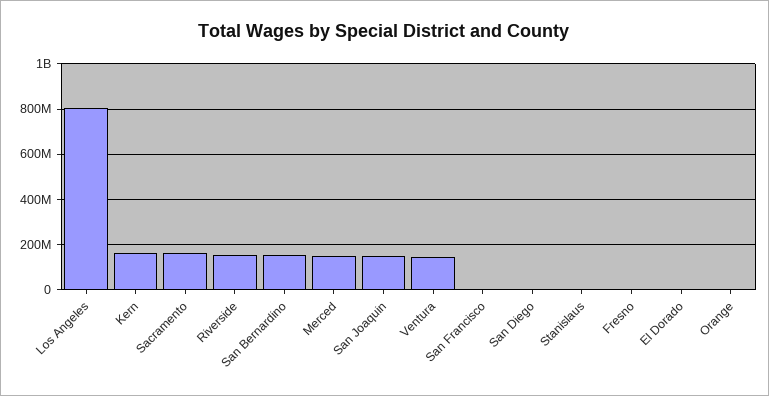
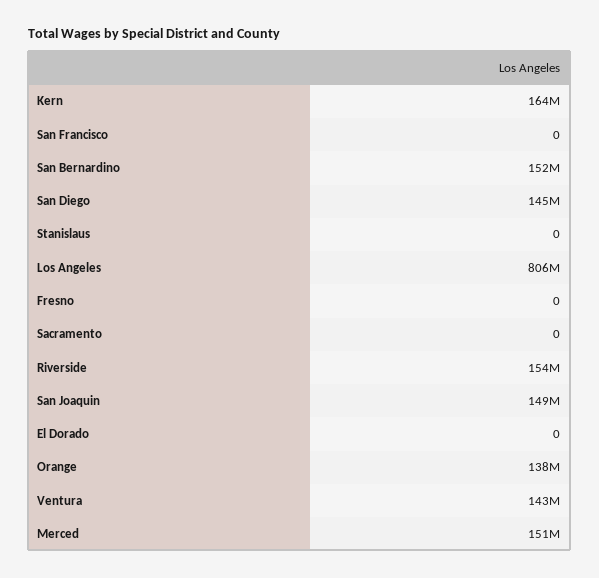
  {
    "Los Angeles": 806000000,
    "Kern": 164000000,
-   "Sacramento": 150000000,
+   "Sacramento": 0,
    "Riverside": 154000000,
    "San Bernardino": 152000000,
    "Merced": 151000000,
    "San Joaquin": 149000000,
    "Ventura": 143000000,
    "San Francisco": 0,
-   "San Diego": 0,
+   "San Diego": 145000000,
    "Stanislaus": 0,
    "Fresno": 0,
    "El Dorado": 0,
-   "Orange": 0
+   "Orange": 138000000
  }

